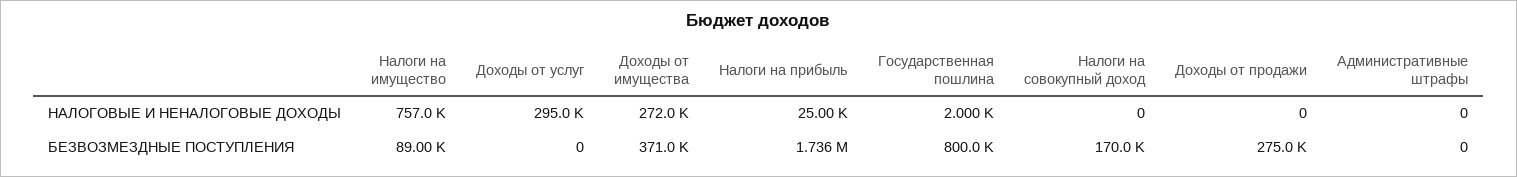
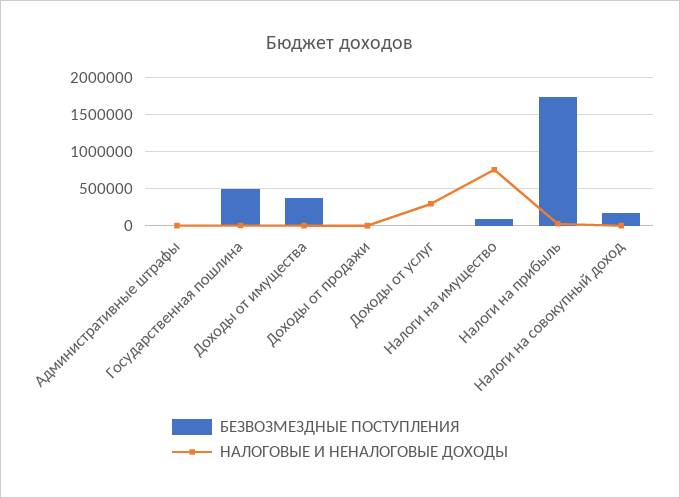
  {
    "НАЛОГОВЫЕ И НЕНАЛОГОВЫЕ ДОХОДЫ": {
      "Налоги на имущество": 757000,
      "Доходы от услуг": 295000,
-     "Доходы от имущества": 272000,
+     "Доходы от имущества": 0,
      "Налоги на прибыль": 25000,
      "Государственная пошлина": 2000,
      "Налоги на совокупный доход": 0,
      "Доходы от продажи": 0,
      "Административные штрафы": 0
    },
    "БЕЗВОЗМЕЗДНЫЕ ПОСТУПЛЕНИЯ": {
      "Налоги на имущество": 89000,
      "Доходы от услуг": 0,
      "Доходы от имущества": 371000,
      "Налоги на прибыль": 1736000,
-     "Государственная пошлина": 800000,
+     "Государственная пошлина": 500000,
      "Налоги на совокупный доход": 170000,
-     "Доходы от продажи": 275000,
+     "Доходы от продажи": 0,
      "Административные штрафы": 0
    }
  }

